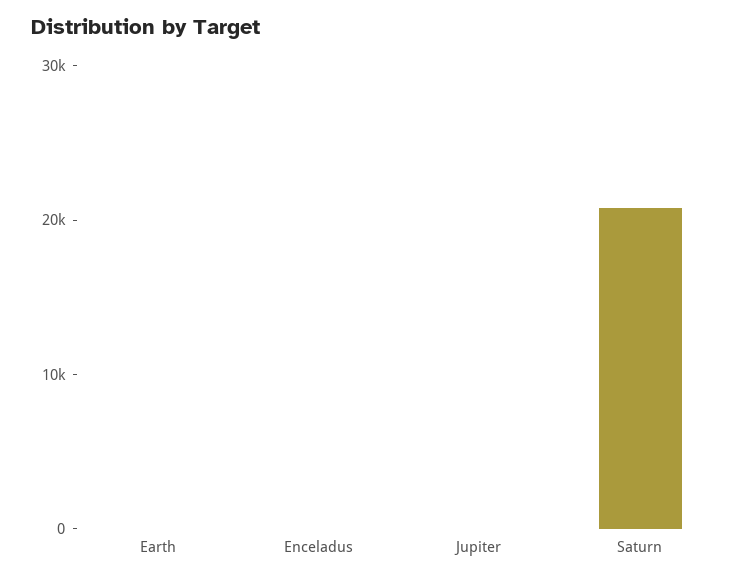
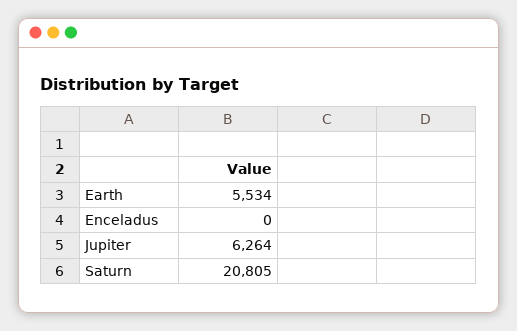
  {
-   "Earth": 0,
+   "Earth": 5534,
    "Enceladus": 0,
-   "Jupiter": 0,
+   "Jupiter": 6264,
    "Saturn": 20805
  }

